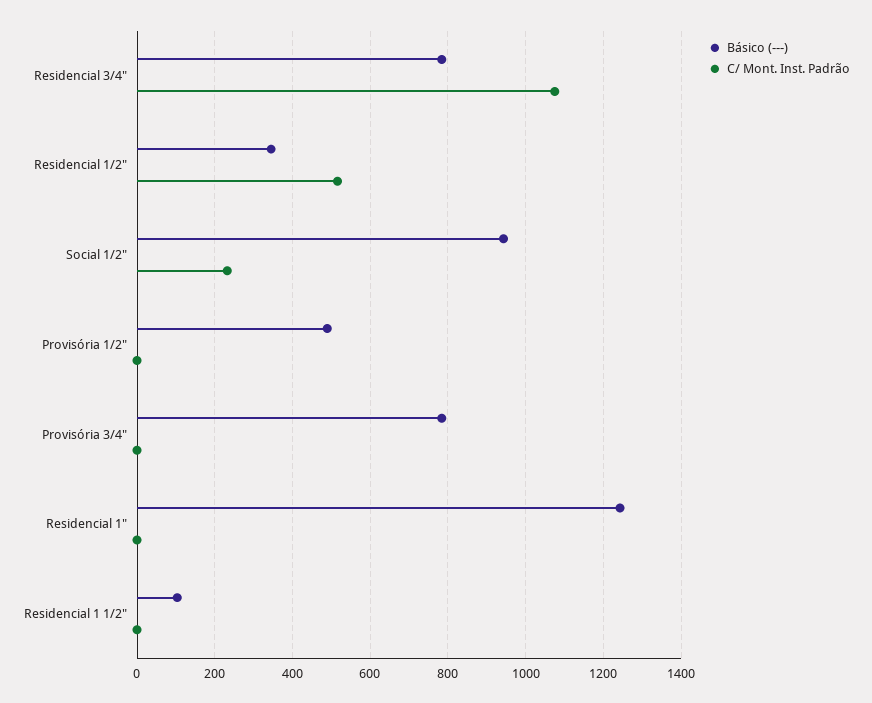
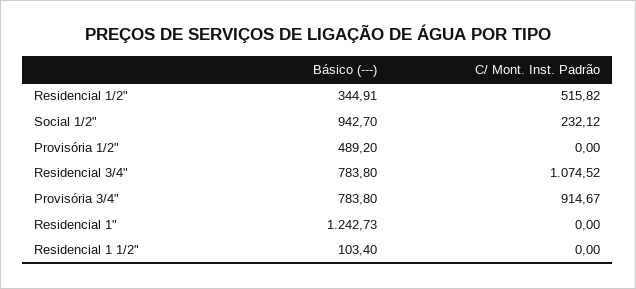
  {
    "Básico (---)": {
      "Residencial 3/4\"": 783.8,
      "Residencial 1/2\"": 344.91,
      "Social 1/2\"": 942.7,
      "Provisória 1/2\"": 489.2,
      "Provisória 3/4\"": 783.8,
      "Residencial 1\"": 1242.73,
      "Residencial 1 1/2\"": 103.4
    },
    "C/ Mont. Inst. Padrão": {
      "Residencial 3/4\"": 1074.52,
      "Residencial 1/2\"": 515.82,
      "Social 1/2\"": 232.12,
      "Provisória 1/2\"": 0,
-     "Provisória 3/4\"": 0,
+     "Provisória 3/4\"": 914.67,
      "Residencial 1\"": 0,
      "Residencial 1 1/2\"": 0
    }
  }

